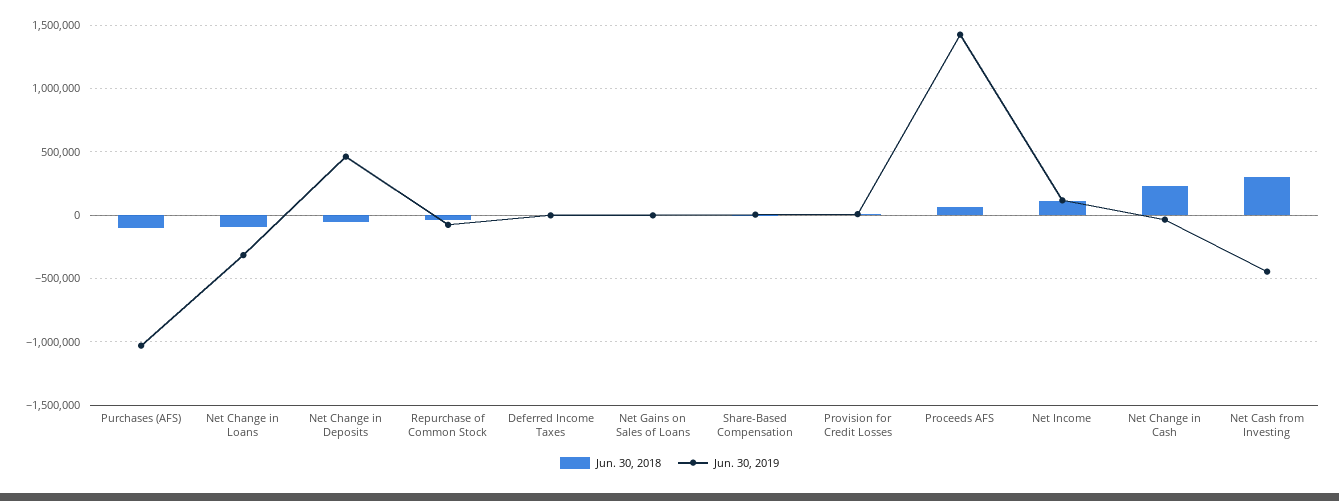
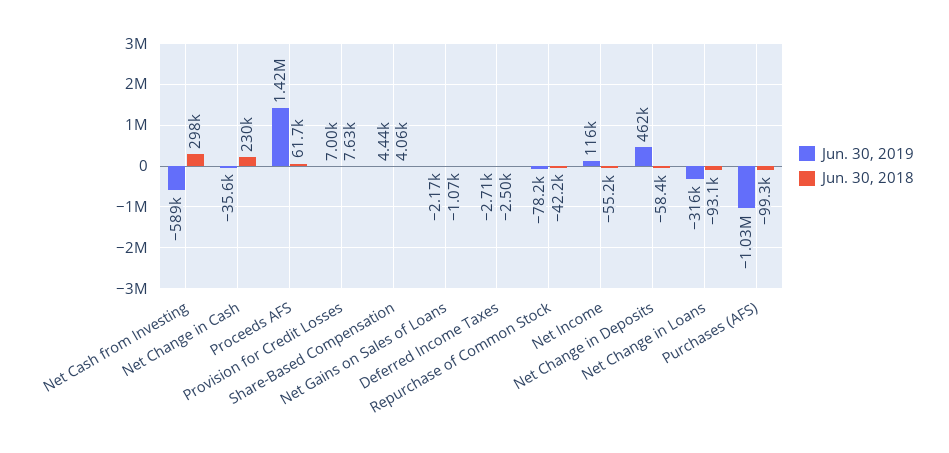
  {
    "Jun. 30, 2018": {
      "Purchases (AFS)": -99300,
      "Net Change in Loans": -93100,
      "Net Change in Deposits": -58400,
      "Repurchase of Common Stock": -42200,
      "Deferred Income Taxes": -2500,
      "Net Gains on Sales of Loans": -1070,
      "Share-Based Compensation": 4060,
      "Provision for Credit Losses": 7630,
      "Proceeds AFS": 61700,
-     "Net Income": 100000,
+     "Net Income": -55200,
      "Net Change in Cash": 230000,
      "Net Cash from Investing": 298000
    },
    "Jun. 30, 2019": {
      "Purchases (AFS)": -1030000,
      "Net Change in Loans": -316000,
      "Net Change in Deposits": 462000,
      "Repurchase of Common Stock": -78200,
      "Deferred Income Taxes": -2710,
      "Net Gains on Sales of Loans": -2170,
      "Share-Based Compensation": 4440,
      "Provision for Credit Losses": 7000,
      "Proceeds AFS": 1420000,
      "Net Income": 116000,
      "Net Change in Cash": -35600,
-     "Net Cash from Investing": -450000
+     "Net Cash from Investing": -589000
    }
  }

